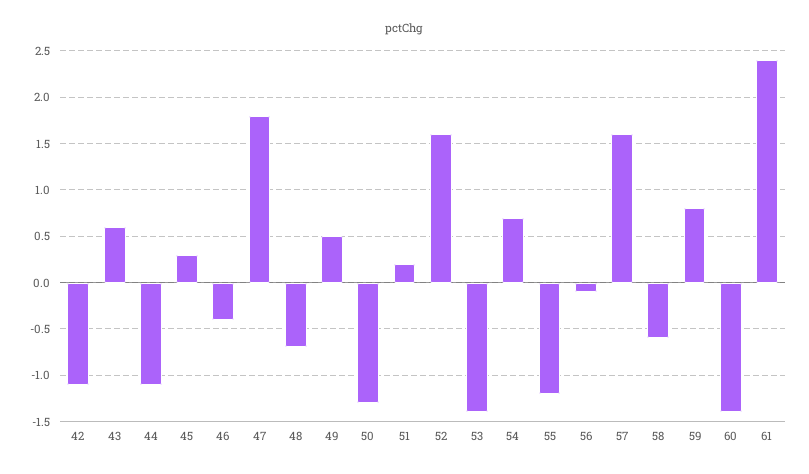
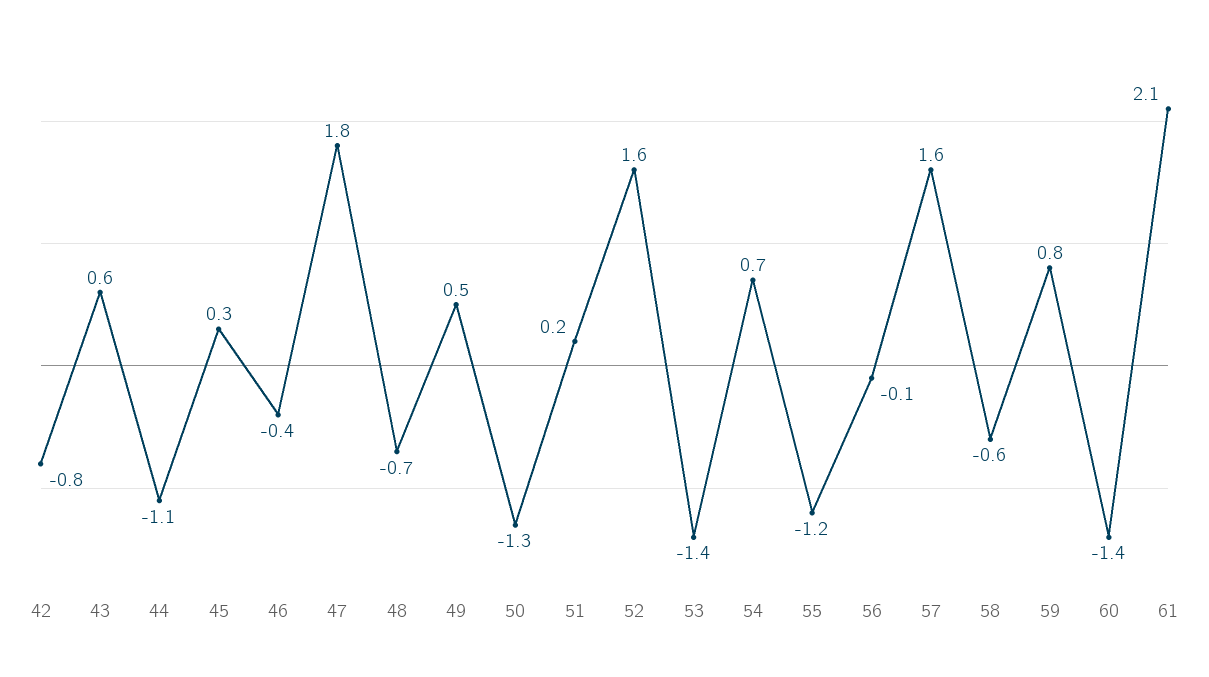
  {
-   "42": -1.1,
+   "42": -0.8,
    "43": 0.6,
    "44": -1.1,
    "45": 0.3,
    "46": -0.4,
    "47": 1.8,
    "48": -0.7,
    "49": 0.5,
    "50": -1.3,
    "51": 0.2,
    "52": 1.6,
    "53": -1.4,
    "54": 0.7,
    "55": -1.2,
    "56": -0.1,
    "57": 1.6,
    "58": -0.6,
    "59": 0.8,
    "60": -1.4,
-   "61": 2.4
+   "61": 2.1
  }

